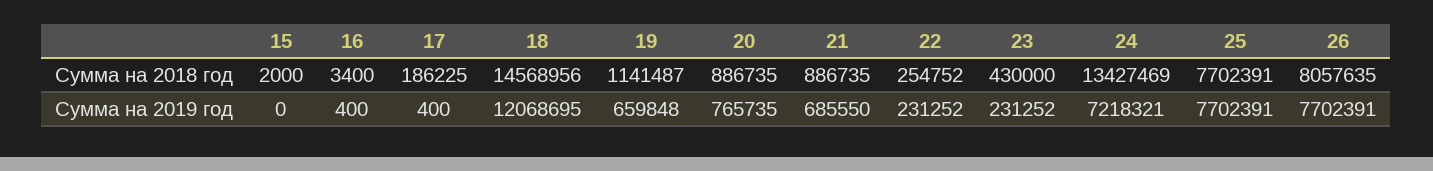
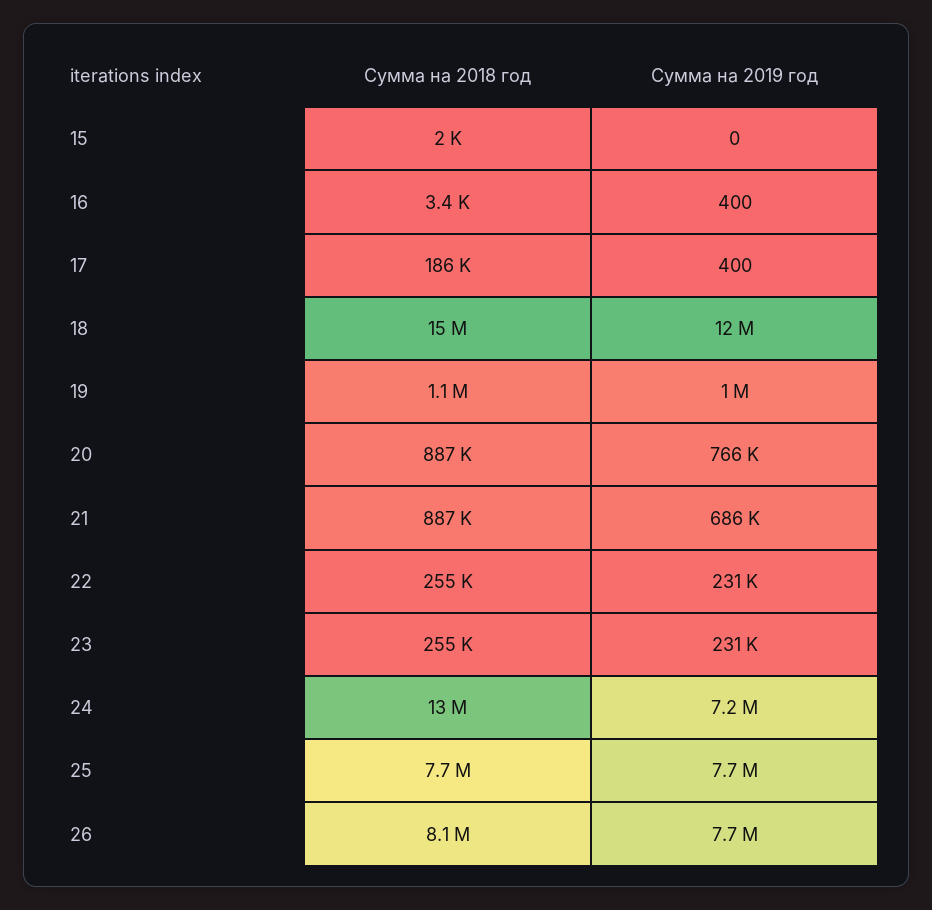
  {
    "15": {
      "Сумма на 2018 год": 2000,
      "Сумма на 2019 год": 0
    },
    "16": {
      "Сумма на 2018 год": 3400,
      "Сумма на 2019 год": 400
    },
    "17": {
      "Сумма на 2018 год": 186225,
      "Сумма на 2019 год": 400
    },
    "18": {
      "Сумма на 2018 год": 14568956,
      "Сумма на 2019 год": 12068695
    },
    "19": {
      "Сумма на 2018 год": 1141487,
-     "Сумма на 2019 год": 659848
+     "Сумма на 2019 год": 1000000
    },
    "20": {
      "Сумма на 2018 год": 886735,
      "Сумма на 2019 год": 765735
    },
    "21": {
      "Сумма на 2018 год": 886735,
      "Сумма на 2019 год": 685550
    },
    "22": {
      "Сумма на 2018 год": 254752,
      "Сумма на 2019 год": 231252
    },
    "23": {
-     "Сумма на 2018 год": 430000,
+     "Сумма на 2018 год": 255000,
      "Сумма на 2019 год": 231252
    },
    "24": {
      "Сумма на 2018 год": 13427469,
      "Сумма на 2019 год": 7218321
    },
    "25": {
      "Сумма на 2018 год": 7702391,
      "Сумма на 2019 год": 7702391
    },
    "26": {
      "Сумма на 2018 год": 8057635,
      "Сумма на 2019 год": 7702391
    }
  }

